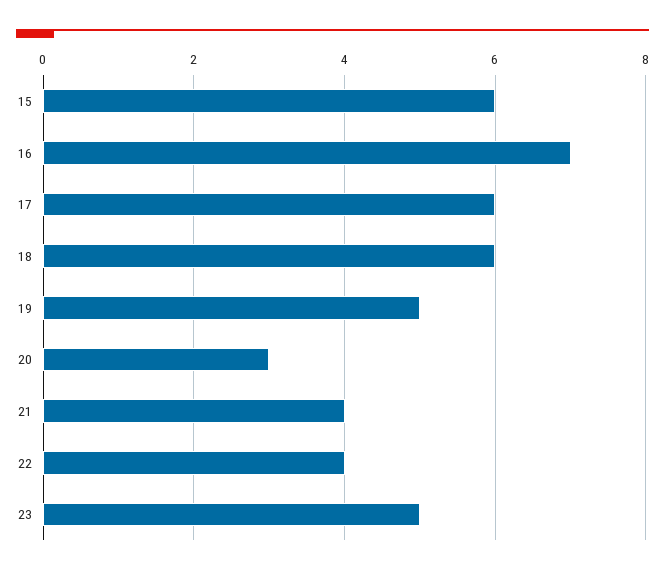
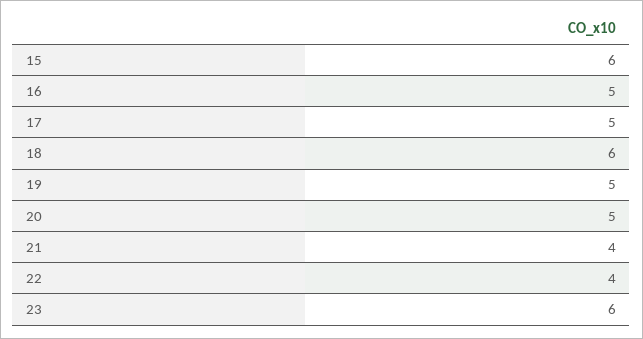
  {
    "15": 6,
-   "16": 7,
+   "16": 5,
-   "17": 6,
+   "17": 5,
    "18": 6,
    "19": 5,
-   "20": 3,
+   "20": 5,
    "21": 4,
    "22": 4,
-   "23": 5
+   "23": 6
  }

